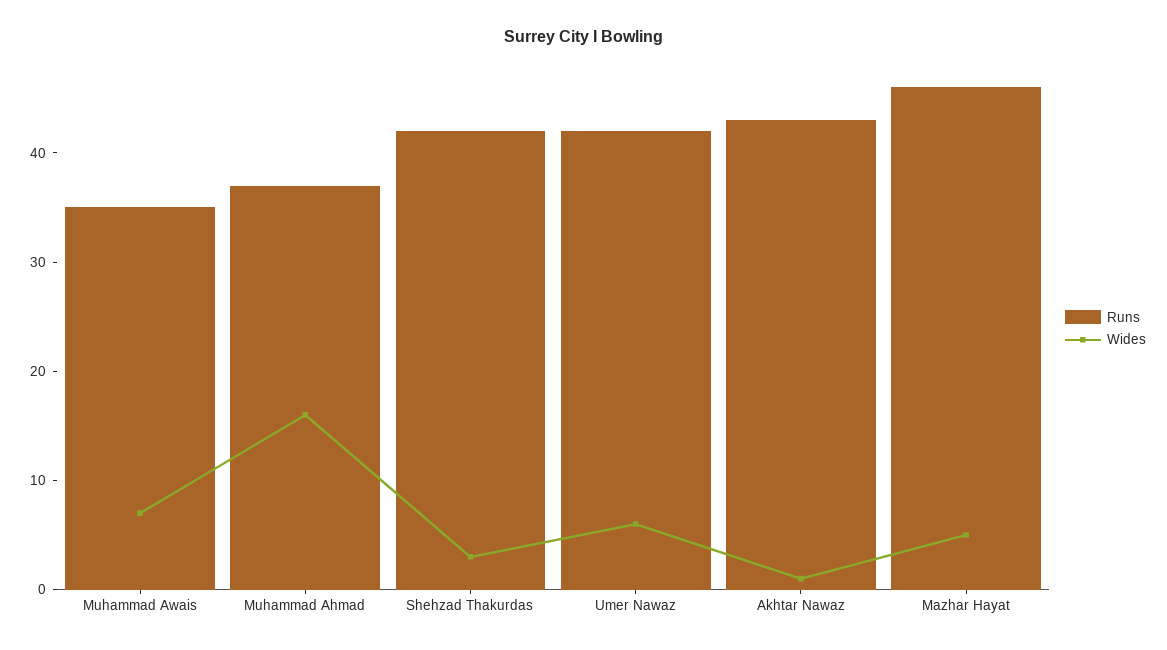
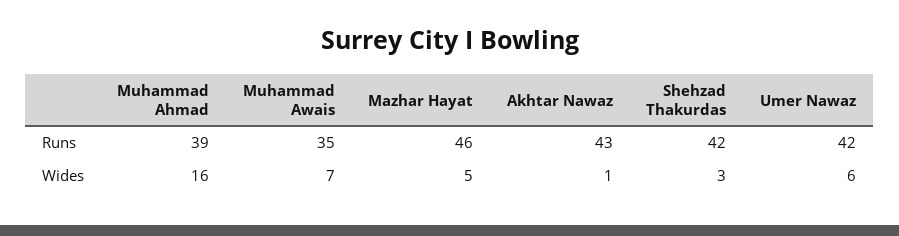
  {
    "Runs": {
      "Muhammad Awais": 35,
-     "Muhammad Ahmad": 37,
+     "Muhammad Ahmad": 39,
      "Shehzad Thakurdas": 42,
      "Umer Nawaz": 42,
      "Akhtar Nawaz": 43,
      "Mazhar Hayat": 46
    },
    "Wides": {
      "Muhammad Awais": 7,
      "Muhammad Ahmad": 16,
      "Shehzad Thakurdas": 3,
      "Umer Nawaz": 6,
      "Akhtar Nawaz": 1,
      "Mazhar Hayat": 5
    }
  }

